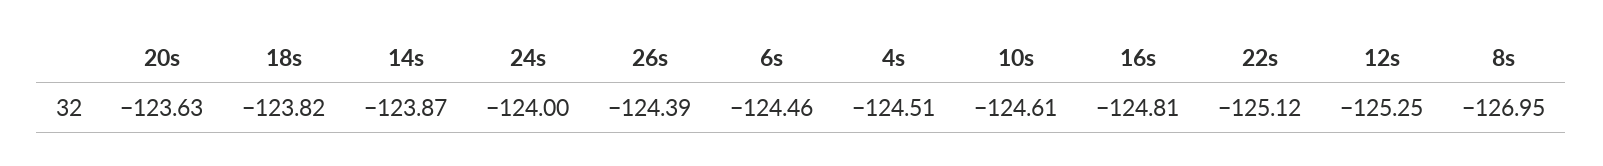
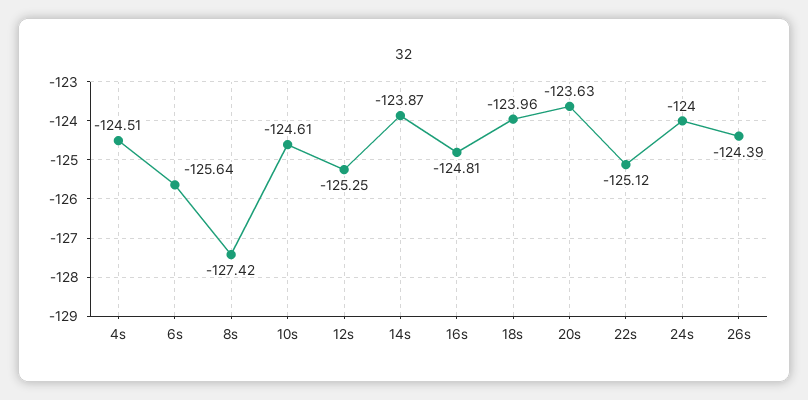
  {
    "20s": -123.63,
-   "18s": -123.82,
+   "18s": -123.96,
    "14s": -123.87,
    "24s": -124,
    "26s": -124.39,
-   "6s": -124.46,
+   "6s": -125.64,
    "4s": -124.51,
    "10s": -124.61,
    "16s": -124.81,
    "22s": -125.12,
    "12s": -125.25,
-   "8s": -126.95
+   "8s": -127.42
  }

